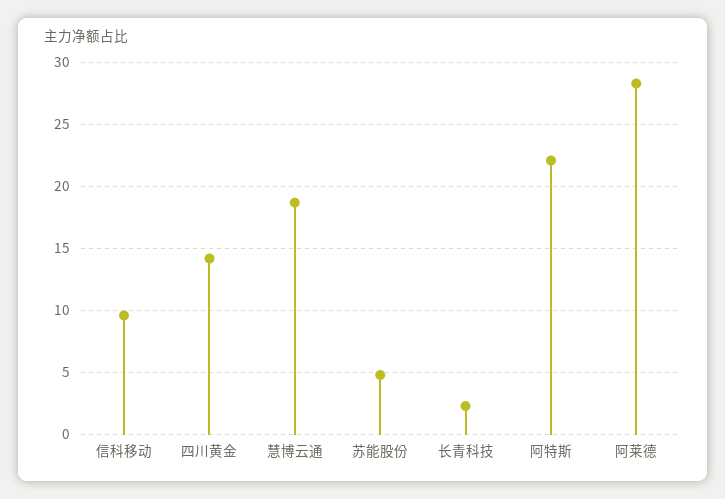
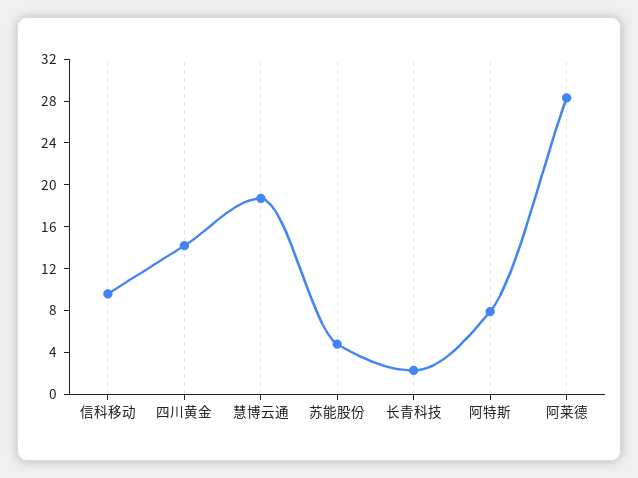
  {
    "信科移动": 9.5,
    "四川黄金": 14,
    "慧博云通": 18.5,
    "苏能股份": 5,
    "长青科技": 2.5,
-   "阿特斯": 22,
+   "阿特斯": 8,
    "阿莱德": 28.5
  }

